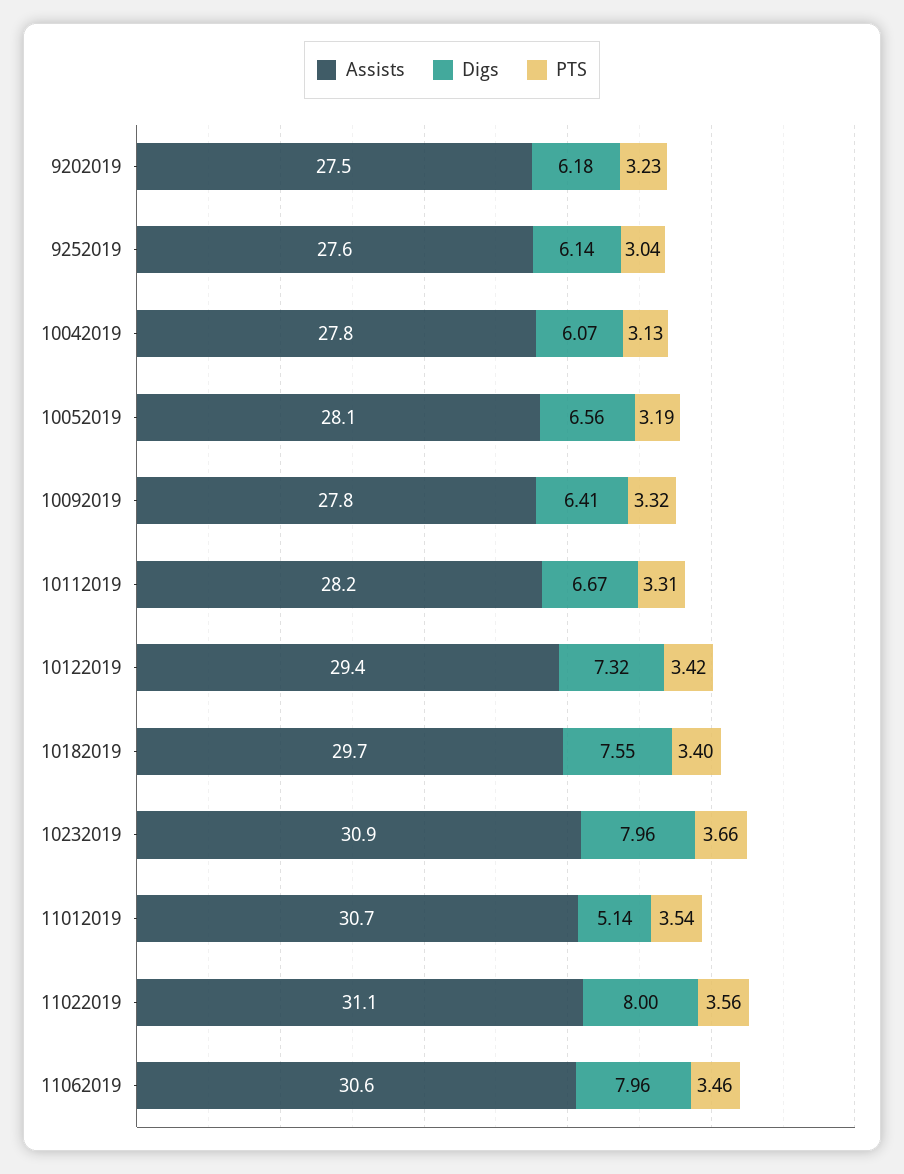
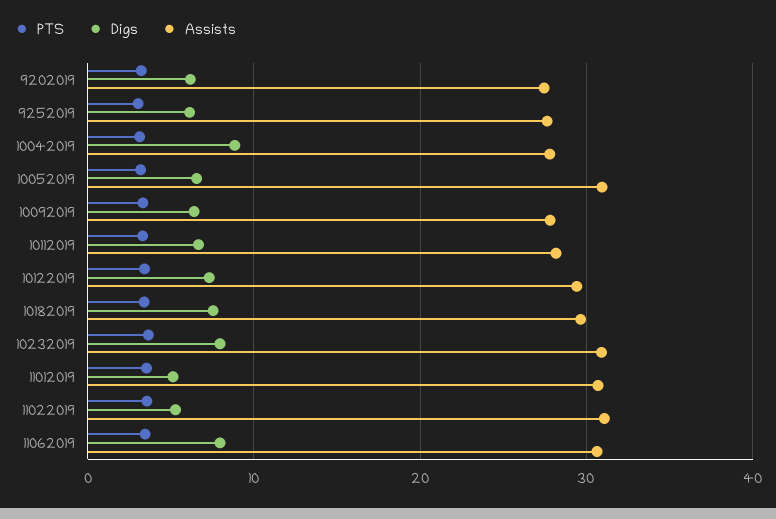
  {
    "Assists": {
      "9202019": 27.5,
      "9252019": 27.6,
      "10042019": 27.8,
-     "10052019": 28.1,
+     "10052019": 31,
      "10092019": 27.8,
      "10112019": 28.2,
      "10122019": 29.4,
      "10182019": 29.7,
      "10232019": 30.9,
      "11012019": 30.7,
      "11022019": 31.1,
      "11062019": 30.6
    },
    "Digs": {
      "9202019": 6.18,
      "9252019": 6.14,
-     "10042019": 6.07,
+     "10042019": 9,
      "10052019": 6.56,
      "10092019": 6.41,
      "10112019": 6.67,
      "10122019": 7.32,
      "10182019": 7.55,
      "10232019": 7.96,
      "11012019": 5.14,
-     "11022019": 8,
+     "11022019": 5,
      "11062019": 7.96
    },
    "PTS": {
      "9202019": 3.23,
      "9252019": 3.04,
      "10042019": 3.13,
      "10052019": 3.19,
      "10092019": 3.32,
      "10112019": 3.31,
      "10122019": 3.42,
      "10182019": 3.4,
      "10232019": 3.66,
      "11012019": 3.54,
      "11022019": 3.56,
      "11062019": 3.46
    }
  }

